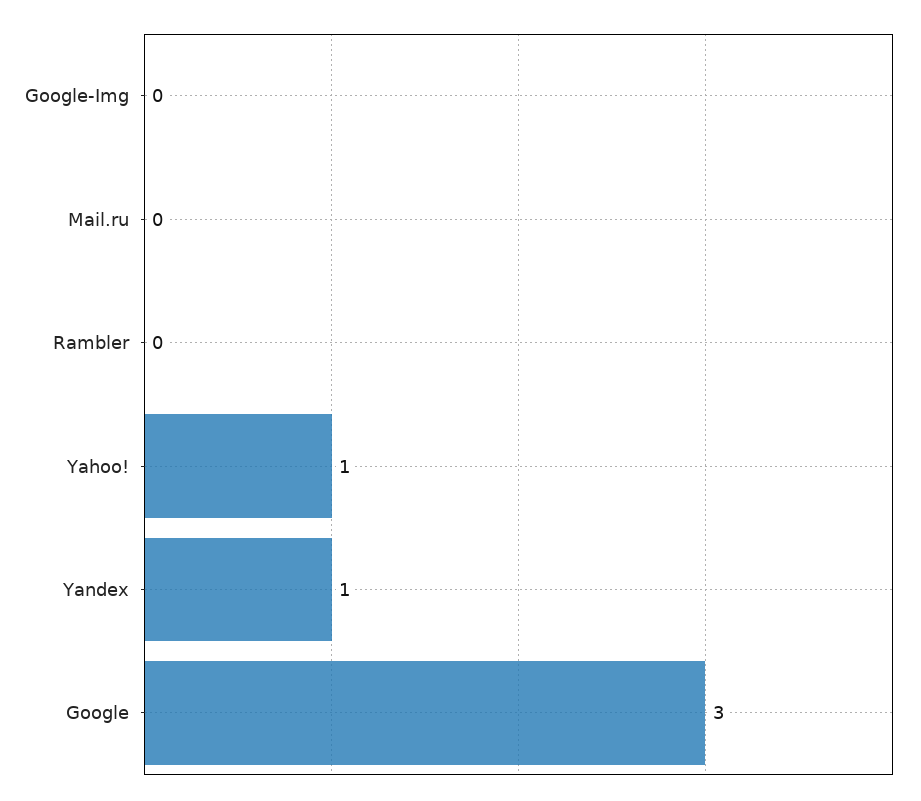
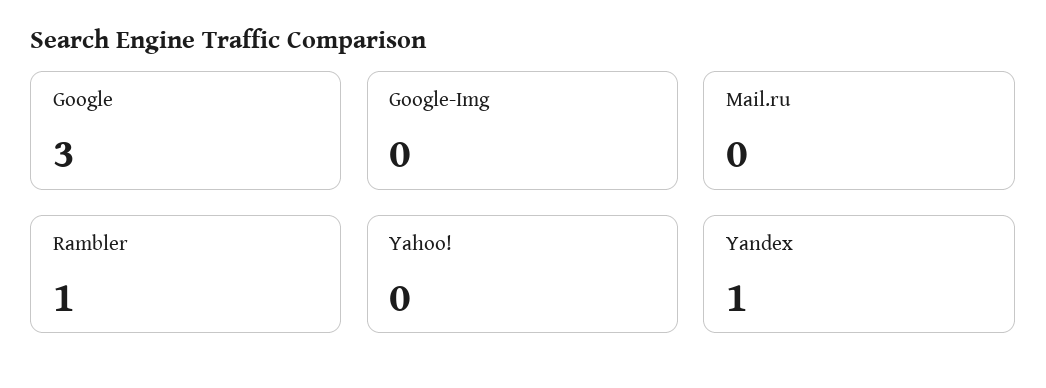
  {
    "Google-Img": 0,
    "Mail.ru": 0,
-   "Rambler": 0,
+   "Rambler": 1,
-   "Yahoo!": 1,
+   "Yahoo!": 0,
    "Yandex": 1,
    "Google": 3
  }

